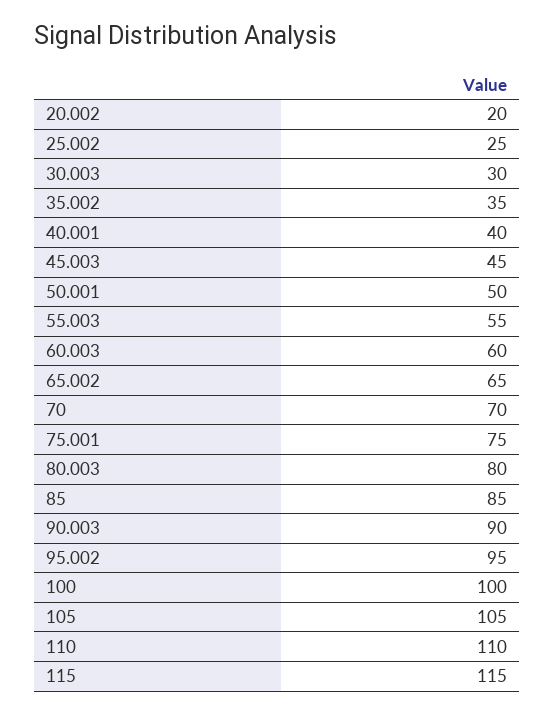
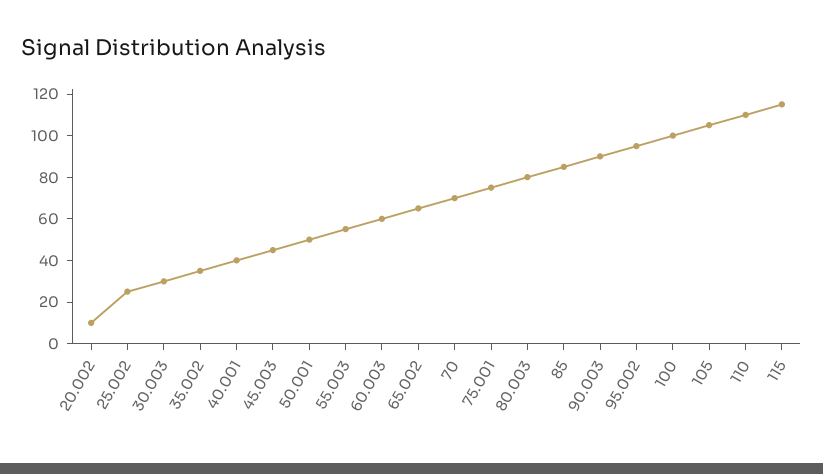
  {
-   "20.002": 20,
+   "20.002": 10,
    "25.002": 25,
    "30.003": 30,
    "35.002": 35,
    "40.001": 40,
    "45.003": 45,
    "50.001": 50,
    "55.003": 55,
    "60.003": 60,
    "65.002": 65,
    "70": 70,
    "75.001": 75,
    "80.003": 80,
    "85": 85,
    "90.003": 90,
    "95.002": 95,
    "100": 100,
    "105": 105,
    "110": 110,
    "115": 115
  }

